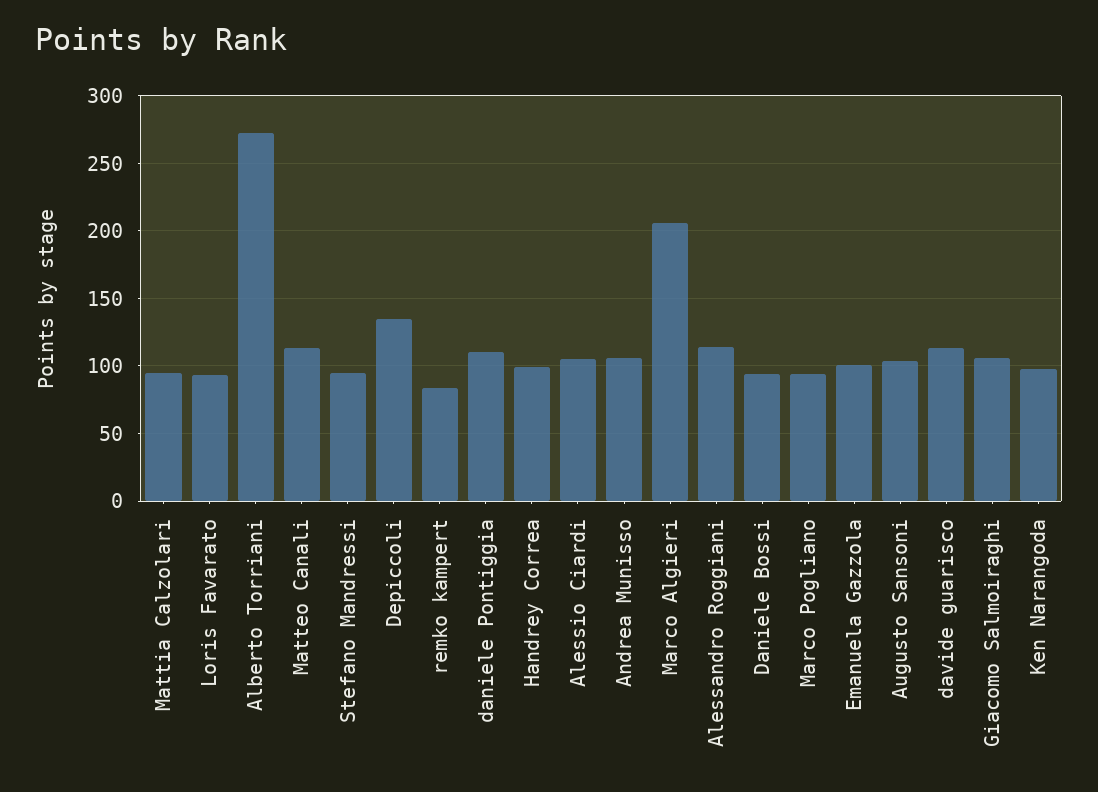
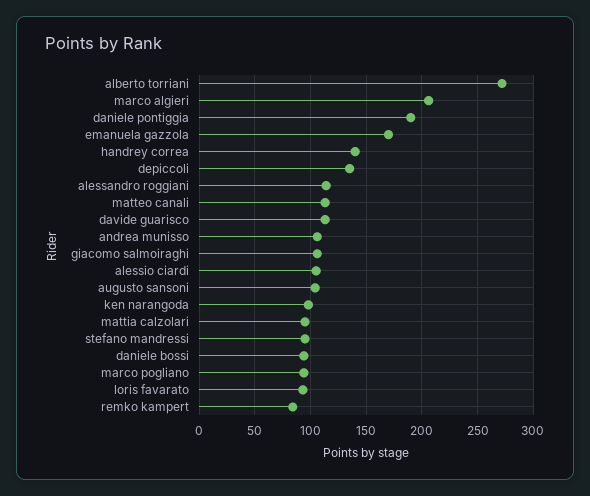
  {
    "Mattia Calzolari": 95,
    "Loris Favarato": 95,
    "Alberto Torriani": 270,
    "Matteo Canali": 115,
    "Stefano Mandressi": 95,
    "Depiccoli": 135,
    "remko kampert": 85,
-   "daniele Pontiggia": 110,
+   "daniele Pontiggia": 190,
-   "Handrey Correa": 100,
+   "Handrey Correa": 140,
    "Alessio Ciardi": 105,
    "Andrea Munisso": 105,
    "Marco Algieri": 205,
    "Alessandro Roggiani": 115,
    "Daniele Bossi": 95,
    "Marco Pogliano": 95,
-   "Emanuela Gazzola": 100,
+   "Emanuela Gazzola": 170,
    "Augusto Sansoni": 105,
    "davide guarisco": 115,
    "Giacomo Salmoiraghi": 105,
    "Ken Narangoda": 100
  }

